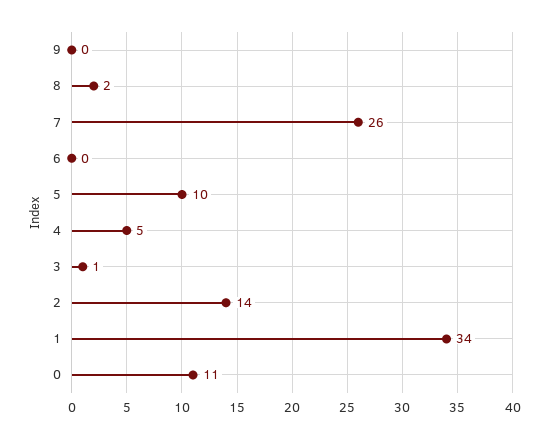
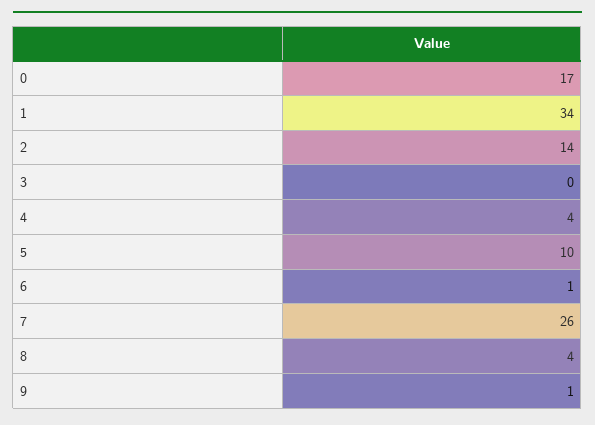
  {
-   "9": 0,
+   "9": 1,
-   "8": 2,
+   "8": 4,
    "7": 26,
-   "6": 0,
+   "6": 1,
    "5": 10,
-   "4": 5,
+   "4": 4,
-   "3": 1,
+   "3": 0,
    "2": 14,
    "1": 34,
-   "0": 11
+   "0": 17
  }

